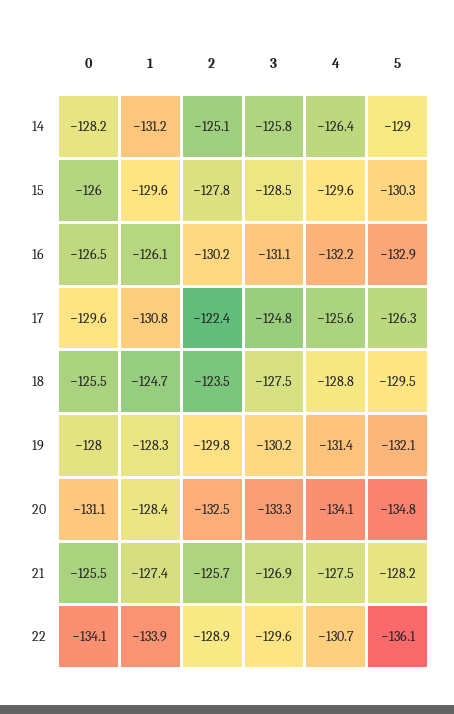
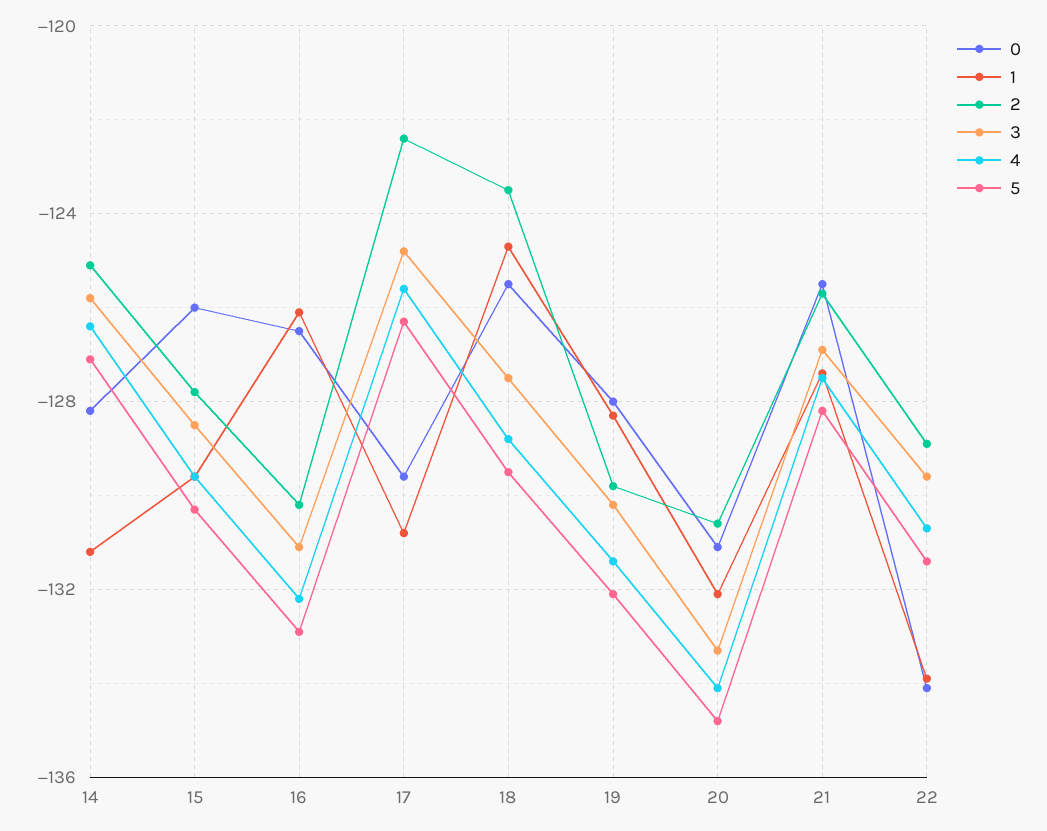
  {
    "0": {
      "14": -128.2,
      "15": -126,
      "16": -126.5,
      "17": -129.6,
      "18": -125.5,
      "19": -128,
      "20": -131.1,
      "21": -125.5,
      "22": -134.1
    },
    "1": {
      "14": -131.2,
      "15": -129.6,
      "16": -126.1,
      "17": -130.8,
      "18": -124.7,
      "19": -128.3,
-     "20": -128.4,
+     "20": -132,
      "21": -127.4,
      "22": -133.9
    },
    "2": {
      "14": -125.1,
      "15": -127.8,
      "16": -130.2,
      "17": -122.4,
      "18": -123.5,
      "19": -129.8,
-     "20": -132.5,
+     "20": -130.5,
      "21": -125.7,
      "22": -128.9
    },
    "3": {
      "14": -125.8,
      "15": -128.5,
      "16": -131.1,
      "17": -124.8,
      "18": -127.5,
      "19": -130.2,
      "20": -133.3,
      "21": -126.9,
      "22": -129.6
    },
    "4": {
      "14": -126.4,
      "15": -129.6,
      "16": -132.2,
      "17": -125.6,
      "18": -128.8,
      "19": -131.4,
      "20": -134.1,
      "21": -127.5,
      "22": -130.7
    },
    "5": {
-     "14": -129,
+     "14": -127,
      "15": -130.3,
      "16": -132.9,
      "17": -126.3,
      "18": -129.5,
      "19": -132.1,
      "20": -134.8,
      "21": -128.2,
-     "22": -136.1
+     "22": -131.5
    }
  }

